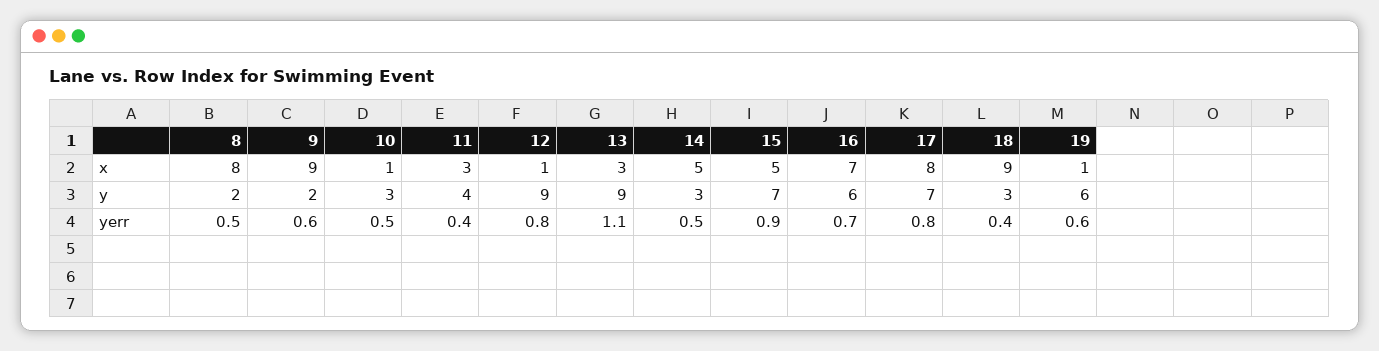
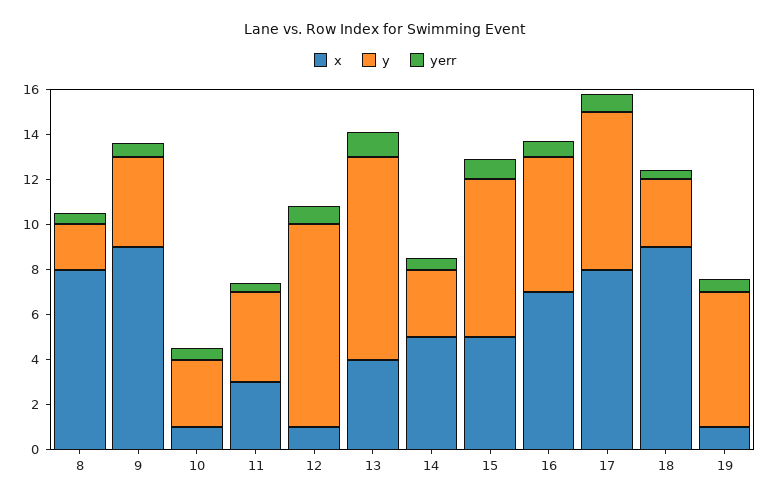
  {
    "x": {
      "8": 8,
      "9": 9,
      "10": 1,
      "11": 3,
      "12": 1,
-     "13": 3,
+     "13": 4,
      "14": 5,
      "15": 5,
      "16": 7,
      "17": 8,
      "18": 9,
      "19": 1
    },
    "y": {
      "8": 2,
-     "9": 2,
+     "9": 4,
      "10": 3,
      "11": 4,
      "12": 9,
      "13": 9,
      "14": 3,
      "15": 7,
      "16": 6,
      "17": 7,
      "18": 3,
      "19": 6
    },
    "yerr": {
      "8": 0.5,
      "9": 0.6,
      "10": 0.5,
      "11": 0.4,
      "12": 0.8,
      "13": 1.1,
      "14": 0.5,
      "15": 0.9,
      "16": 0.7,
      "17": 0.8,
      "18": 0.4,
      "19": 0.6
    }
  }

